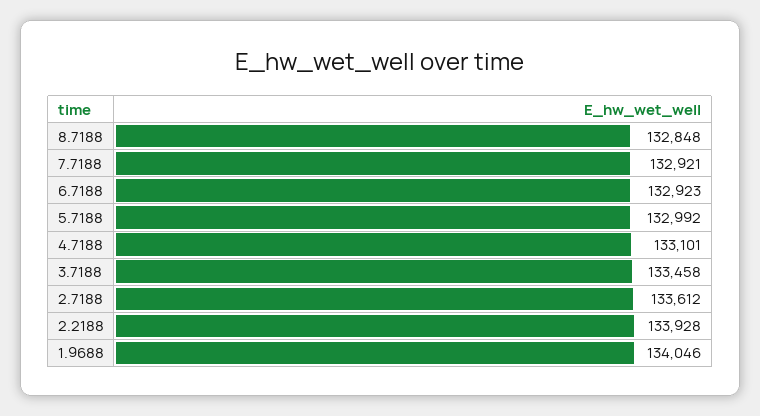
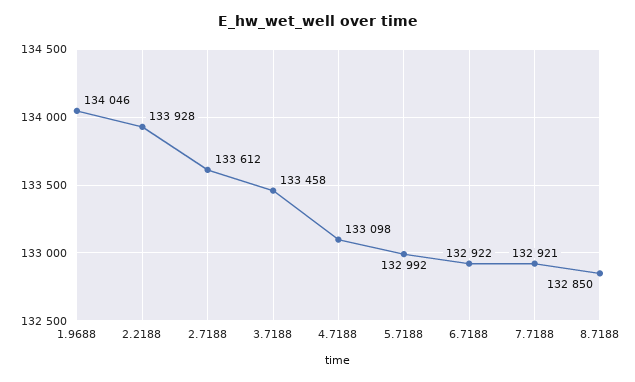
  {
-   "8.7188": 132848,
+   "8.7188": 132850,
    "7.7188": 132921,
-   "6.7188": 132923,
+   "6.7188": 132922,
    "5.7188": 132992,
-   "4.7188": 133101,
+   "4.7188": 133098,
    "3.7188": 133458,
    "2.7188": 133612,
    "2.2188": 133928,
    "1.9688": 134046
  }

